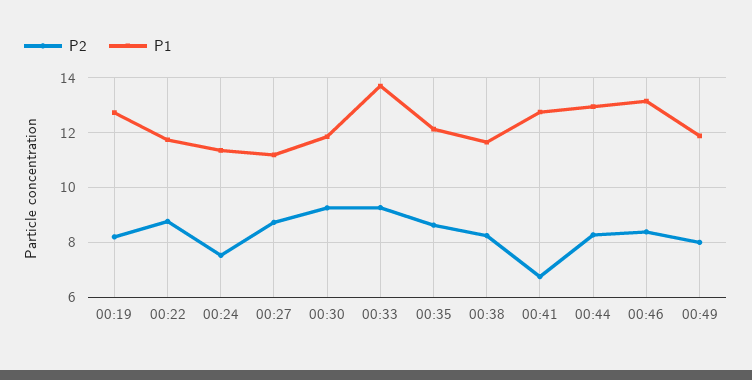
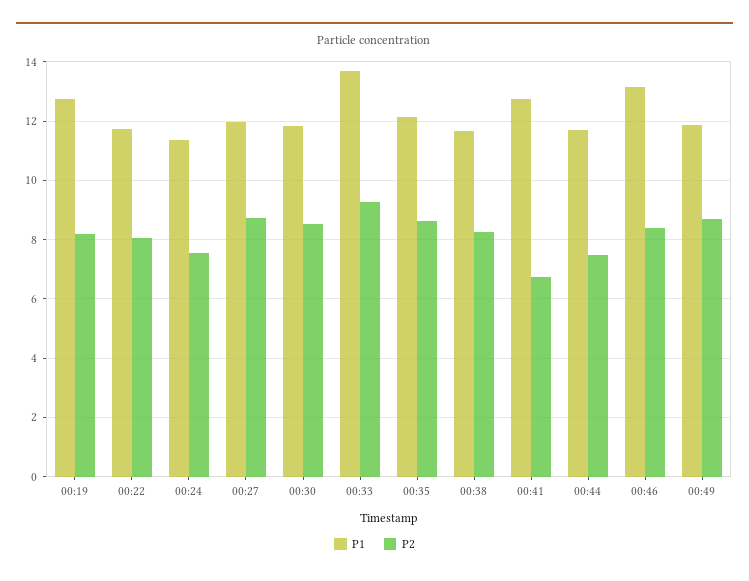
  {
    "P2": {
      "00:19": 8.25,
-     "00:22": 8.75,
+     "00:22": 8,
      "00:24": 7.5,
      "00:27": 8.75,
-     "00:30": 9.25,
+     "00:30": 8.5,
      "00:33": 9.25,
      "00:35": 8.75,
      "00:38": 8.25,
      "00:41": 6.75,
-     "00:44": 8.25,
+     "00:44": 7.5,
      "00:46": 8.5,
-     "00:49": 8
+     "00:49": 8.75
    },
    "P1": {
      "00:19": 12.75,
      "00:22": 11.75,
      "00:24": 11.25,
-     "00:27": 11.25,
+     "00:27": 12,
      "00:30": 11.75,
      "00:33": 13.75,
      "00:35": 12.25,
      "00:38": 11.75,
      "00:41": 12.75,
-     "00:44": 13,
+     "00:44": 11.75,
      "00:46": 13.25,
      "00:49": 12
    }
  }

